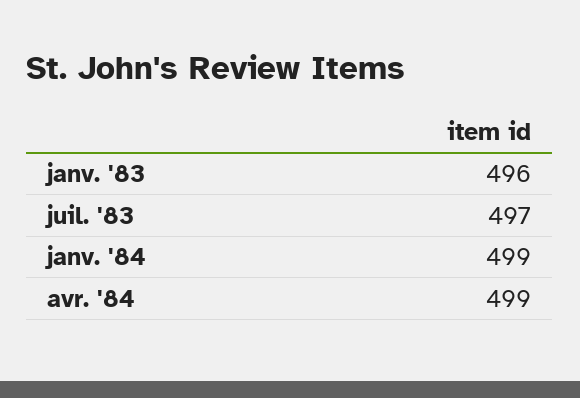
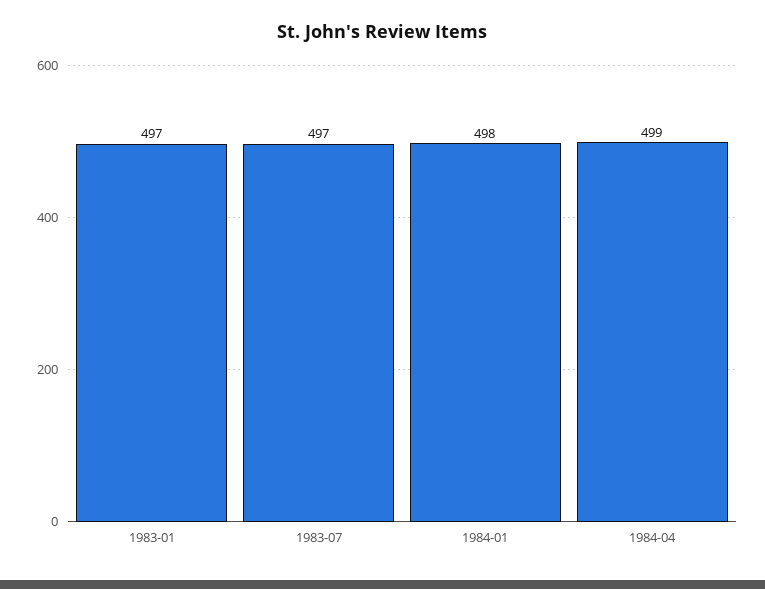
  {
-   "janv. '83": 496,
+   "janv. '83": 497,
    "juil. '83": 497,
-   "janv. '84": 499,
+   "janv. '84": 498,
    "avr. '84": 499
  }

